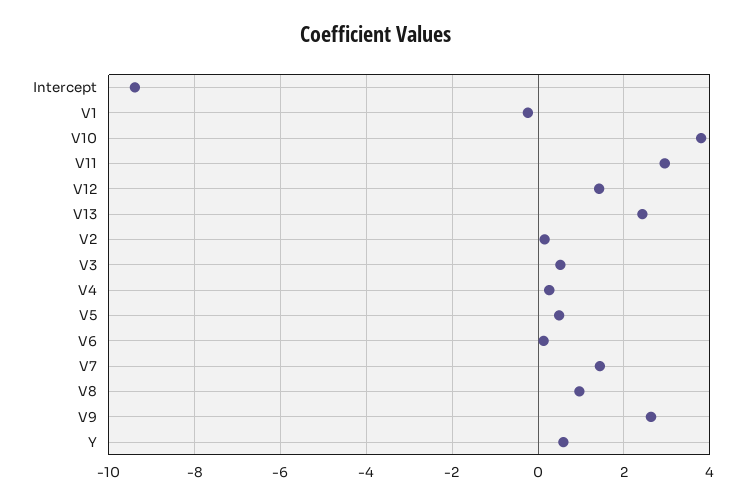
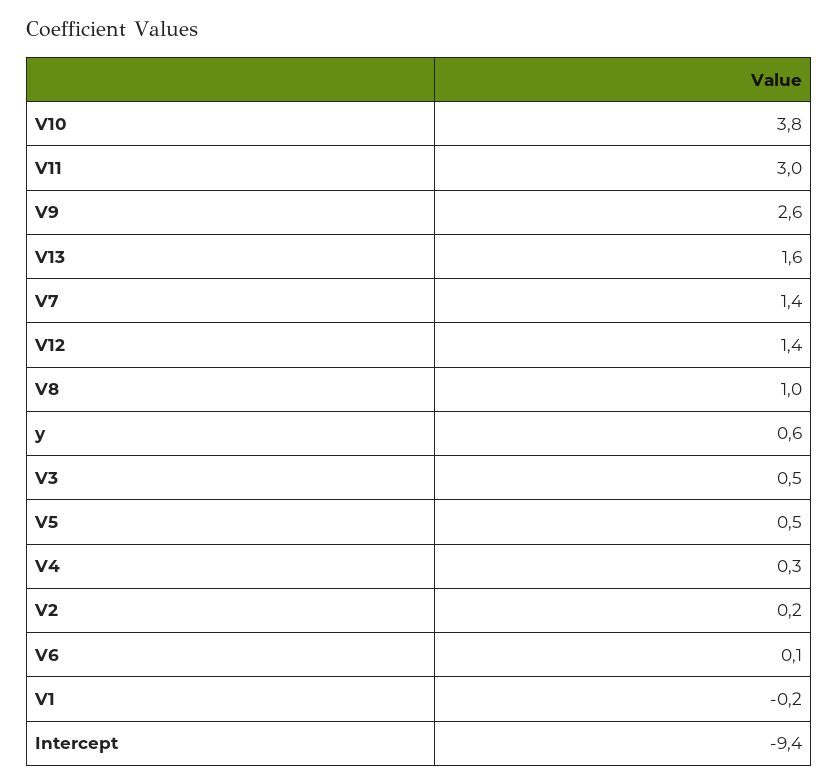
  {
    "Intercept": -9.4,
    "V1": -0.2,
    "V10": 3.8,
    "V11": 3,
    "V12": 1.4,
-   "V13": 2.4,
+   "V13": 1.6,
    "V2": 0.2,
    "V3": 0.5,
    "V4": 0.3,
    "V5": 0.5,
    "V6": 0.1,
    "V7": 1.4,
    "V8": 1,
    "V9": 2.6,
    "Y": 0.6
  }

